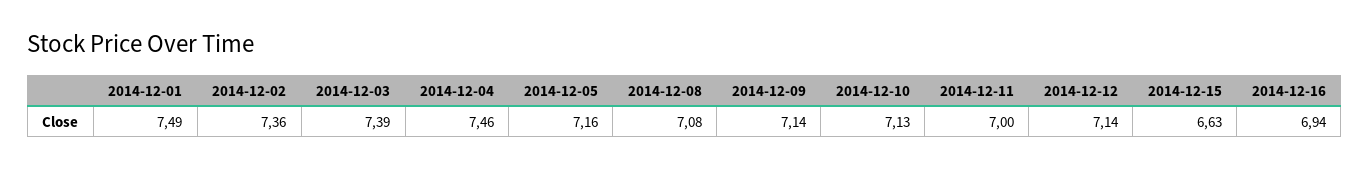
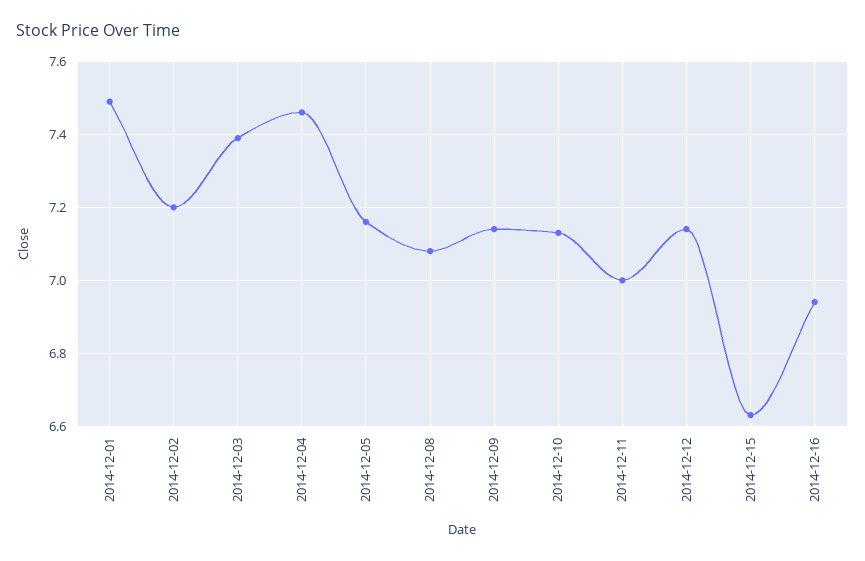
  {
    "2014-12-01": 7.49,
-   "2014-12-02": 7.36,
+   "2014-12-02": 7.2,
    "2014-12-03": 7.39,
    "2014-12-04": 7.46,
    "2014-12-05": 7.16,
    "2014-12-08": 7.08,
    "2014-12-09": 7.14,
    "2014-12-10": 7.13,
    "2014-12-11": 7,
    "2014-12-12": 7.14,
    "2014-12-15": 6.63,
    "2014-12-16": 6.94
  }

